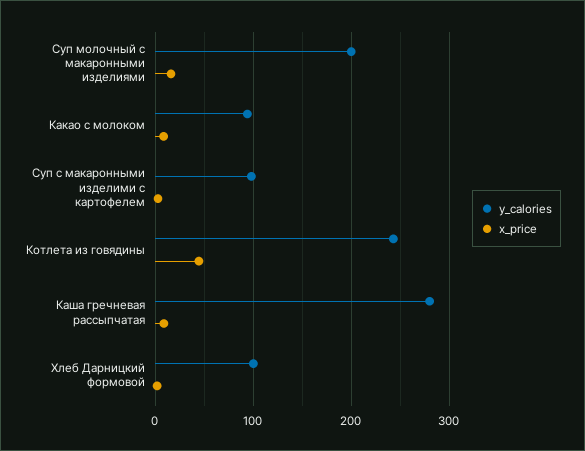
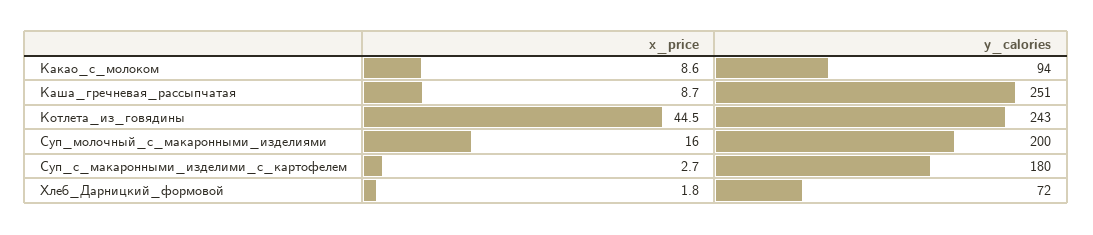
  {
    "y_calories": {
      "Суп молочный с макаронными изделиями": 200,
      "Какао с молоком": 94,
-     "Суп с макаронными изделими с картофелем": 100,
+     "Суп с макаронными изделими с картофелем": 180,
      "Котлета из говядины": 243,
-     "Каша гречневая рассыпчатая": 280,
+     "Каша гречневая рассыпчатая": 251,
-     "Хлеб Дарницкий формовой": 100
+     "Хлеб Дарницкий формовой": 72
    },
    "x_price": {
      "Суп молочный с макаронными изделиями": 16,
      "Какао с молоком": 8.6,
      "Суп с макаронными изделими с картофелем": 2.7,
      "Котлета из говядины": 44.5,
      "Каша гречневая рассыпчатая": 8.7,
      "Хлеб Дарницкий формовой": 1.8
    }
  }

